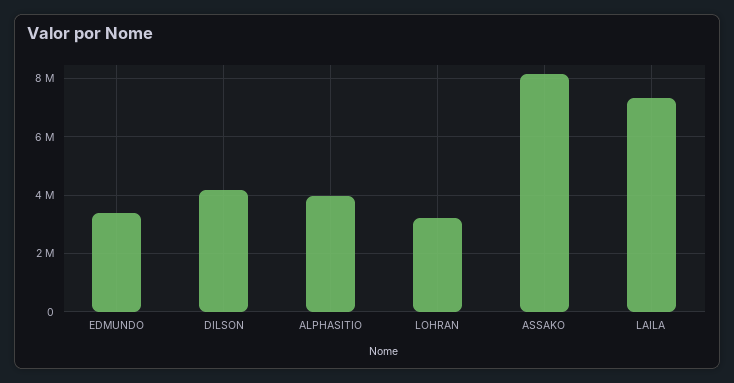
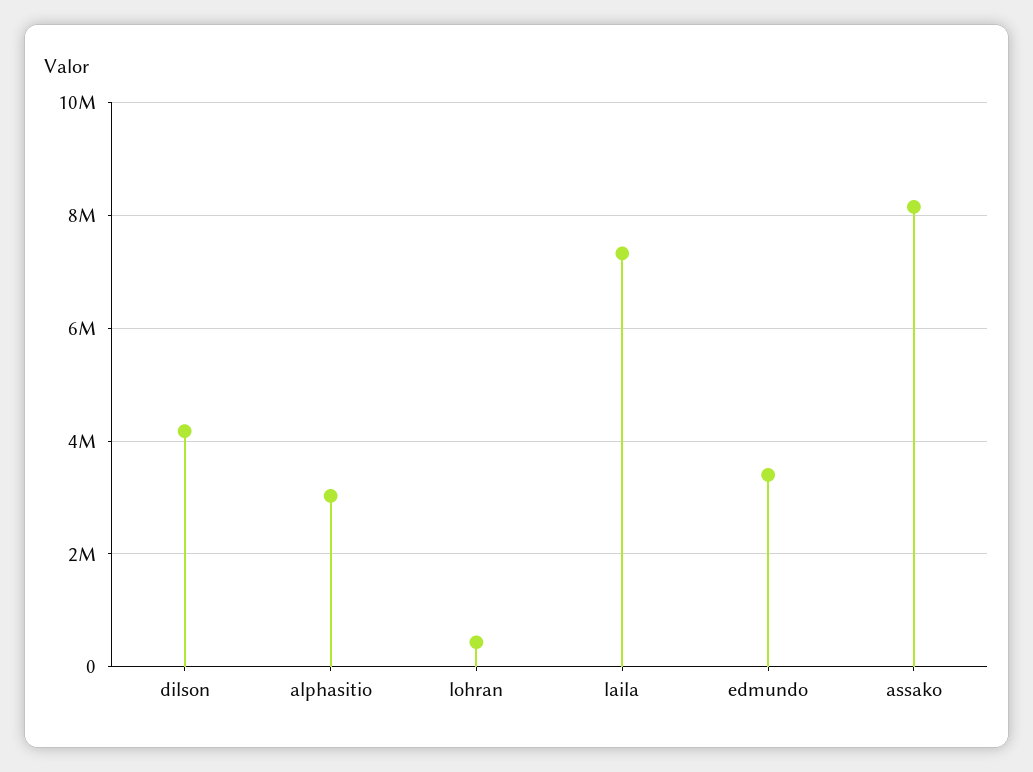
  {
    "EDMUNDO": 3400000,
    "DILSON": 4200000,
-   "ALPHASITIO": 4000000,
+   "ALPHASITIO": 3000000,
-   "LOHRAN": 3250000,
+   "LOHRAN": 400000,
    "ASSAKO": 8200000,
    "LAILA": 7400000
  }

